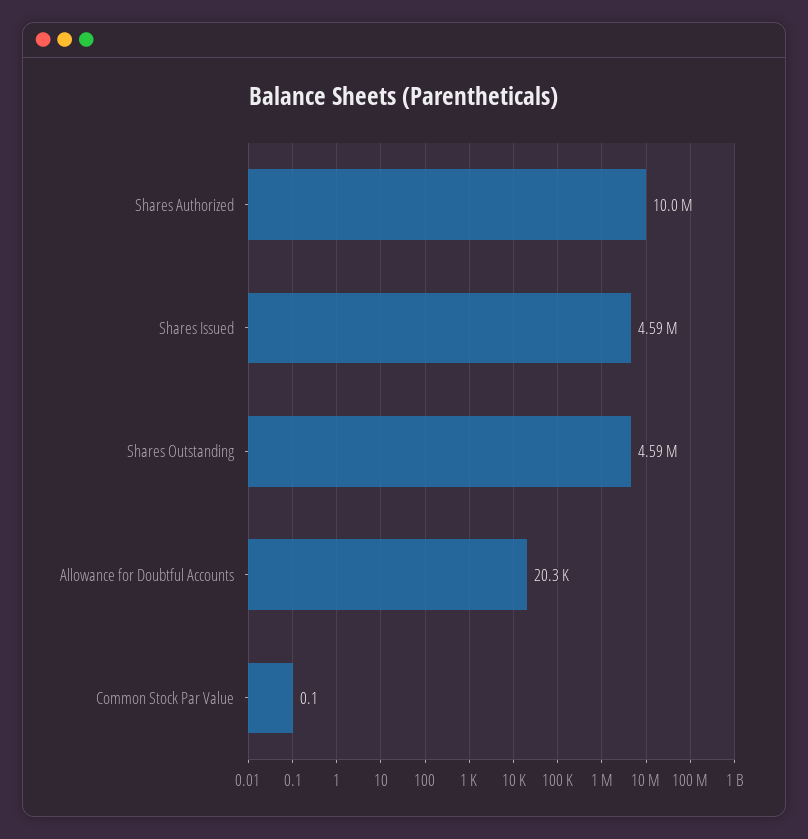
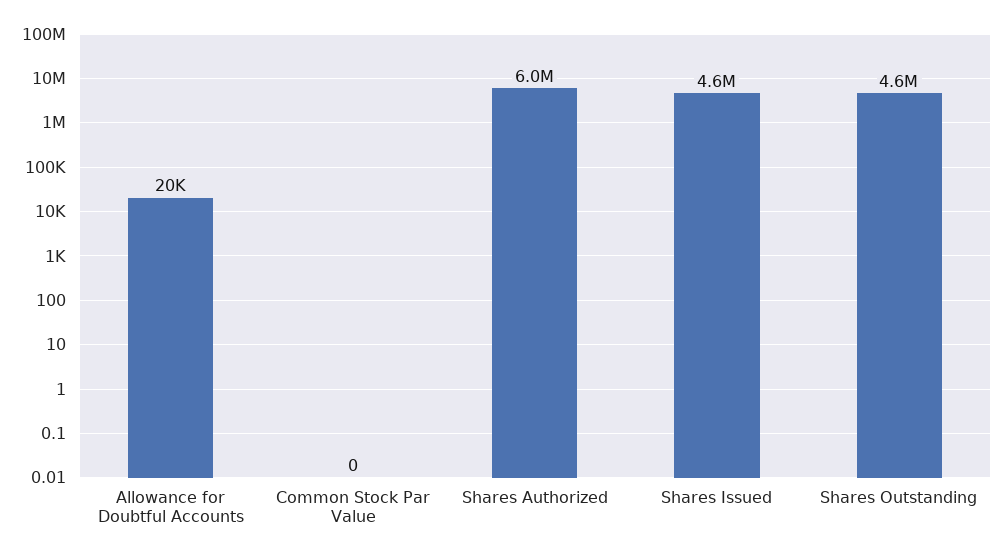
  {
-   "Shares Authorized": 10000000,
+   "Shares Authorized": 6000000,
    "Shares Issued": 4590000,
    "Shares Outstanding": 4590000,
    "Allowance for Doubtful Accounts": 20300,
    "Common Stock Par Value": 0.1
  }

